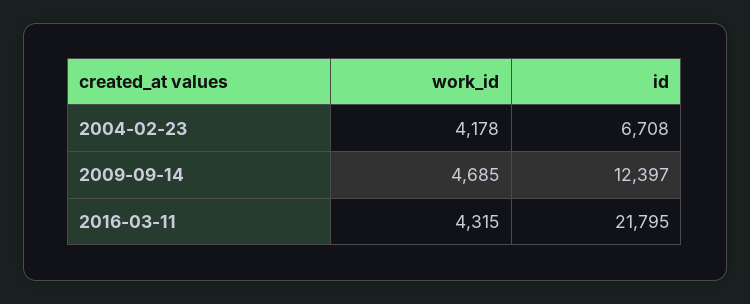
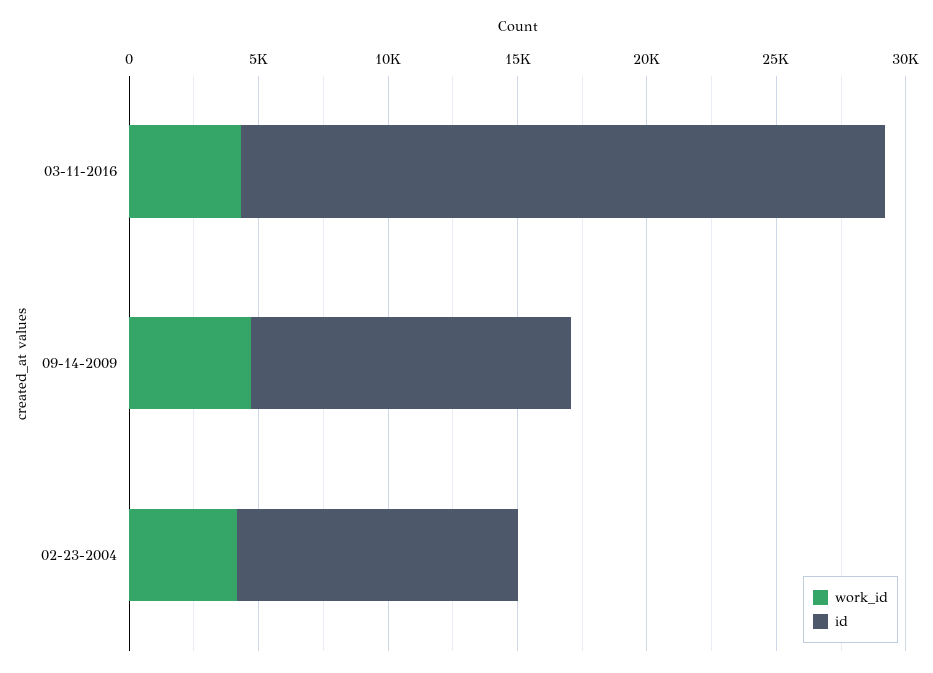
  {
    "work_id": {
      "2004-02-23": 4178,
      "2009-09-14": 4685,
      "2016-03-11": 4315
    },
    "id": {
-     "2004-02-23": 6708,
+     "2004-02-23": 11000,
      "2009-09-14": 12397,
-     "2016-03-11": 21795
+     "2016-03-11": 25000
    }
  }

